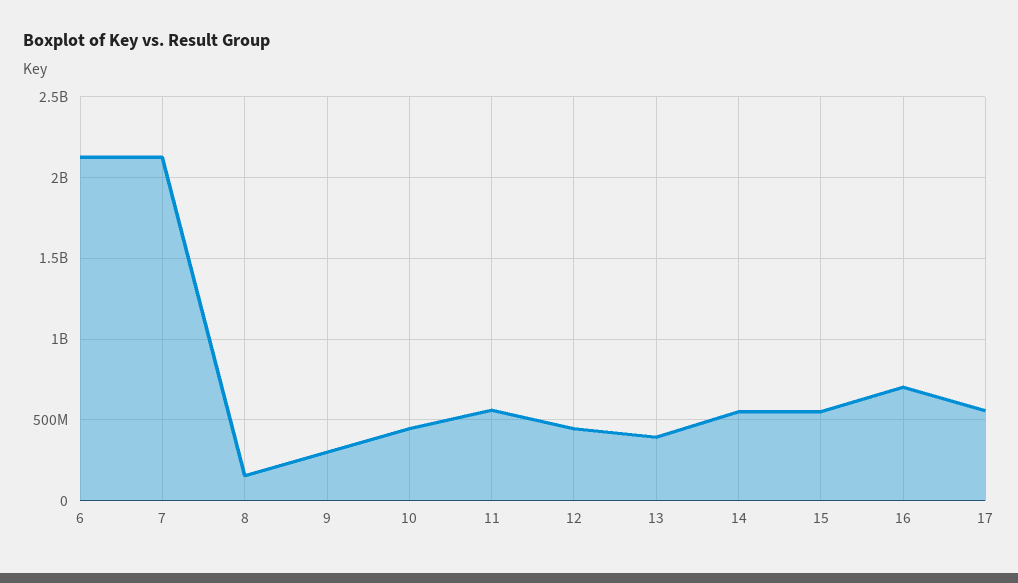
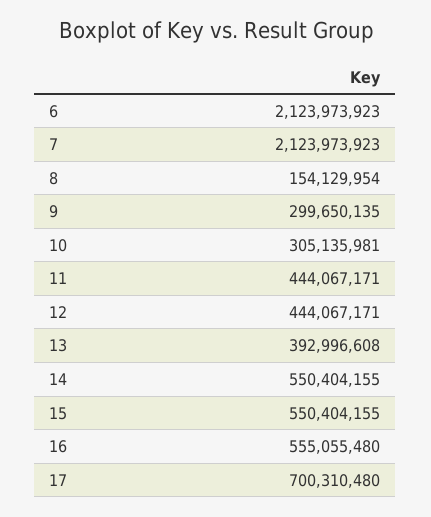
  {
    "6": 2123973923,
    "7": 2123973923,
    "8": 154129954,
    "9": 299650135,
-   "10": 450000000,
+   "10": 305135981,
-   "11": 550000000,
+   "11": 444067171,
    "12": 444067171,
    "13": 392996608,
    "14": 550404155,
    "15": 550404155,
-   "16": 700000000,
+   "16": 555055480,
-   "17": 550000000
+   "17": 700310480
  }

